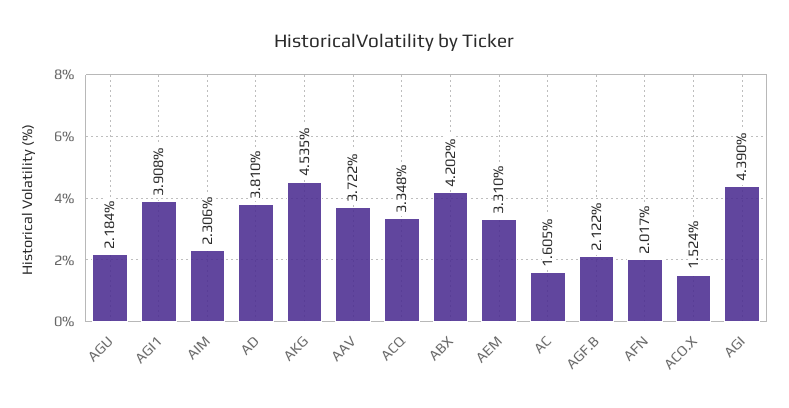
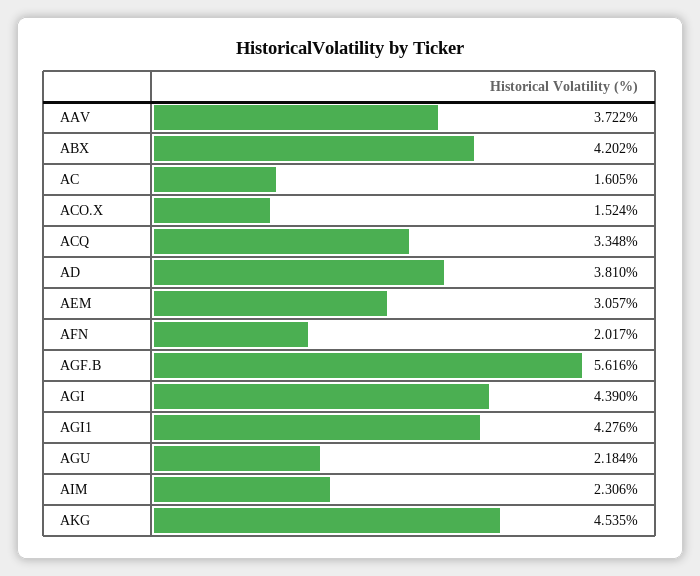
  {
    "AGU": 2.184,
-   "AGI1": 3.908,
+   "AGI1": 4.276,
    "AIM": 2.306,
    "AD": 3.81,
    "AKG": 4.535,
    "AAV": 3.722,
    "ACQ": 3.348,
    "ABX": 4.202,
-   "AEM": 3.31,
+   "AEM": 3.057,
    "AC": 1.605,
-   "AGF.B": 2.122,
+   "AGF.B": 5.616,
    "AFN": 2.017,
    "ACO.X": 1.524,
    "AGI": 4.39
  }

